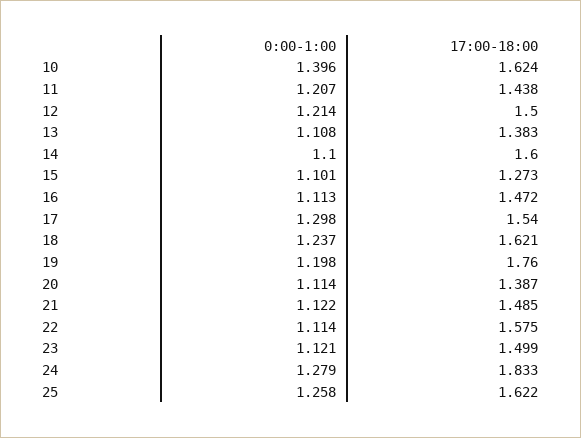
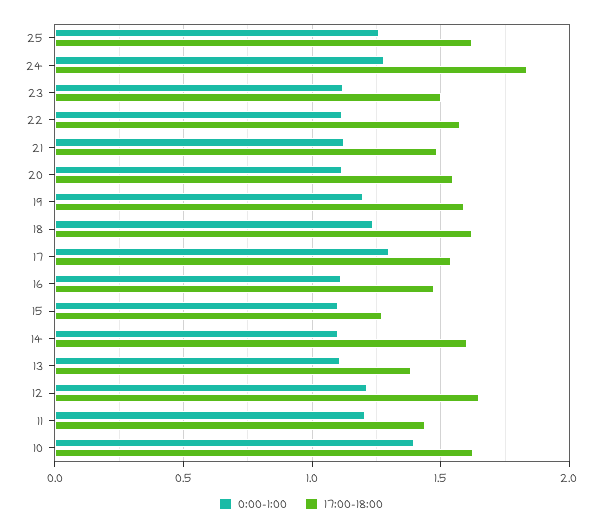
  {
    "0:00-1:00": {
      "10": 1.396,
      "11": 1.207,
      "12": 1.214,
      "13": 1.108,
      "14": 1.1,
      "15": 1.101,
      "16": 1.113,
      "17": 1.298,
      "18": 1.237,
      "19": 1.198,
      "20": 1.114,
      "21": 1.122,
      "22": 1.114,
      "23": 1.121,
      "24": 1.279,
      "25": 1.258
    },
    "17:00-18:00": {
      "10": 1.624,
      "11": 1.438,
-     "12": 1.5,
+     "12": 1.65,
      "13": 1.383,
      "14": 1.6,
      "15": 1.273,
      "16": 1.472,
      "17": 1.54,
      "18": 1.621,
-     "19": 1.76,
+     "19": 1.6,
-     "20": 1.387,
+     "20": 1.55,
      "21": 1.485,
      "22": 1.575,
      "23": 1.499,
      "24": 1.833,
      "25": 1.622
    }
  }

